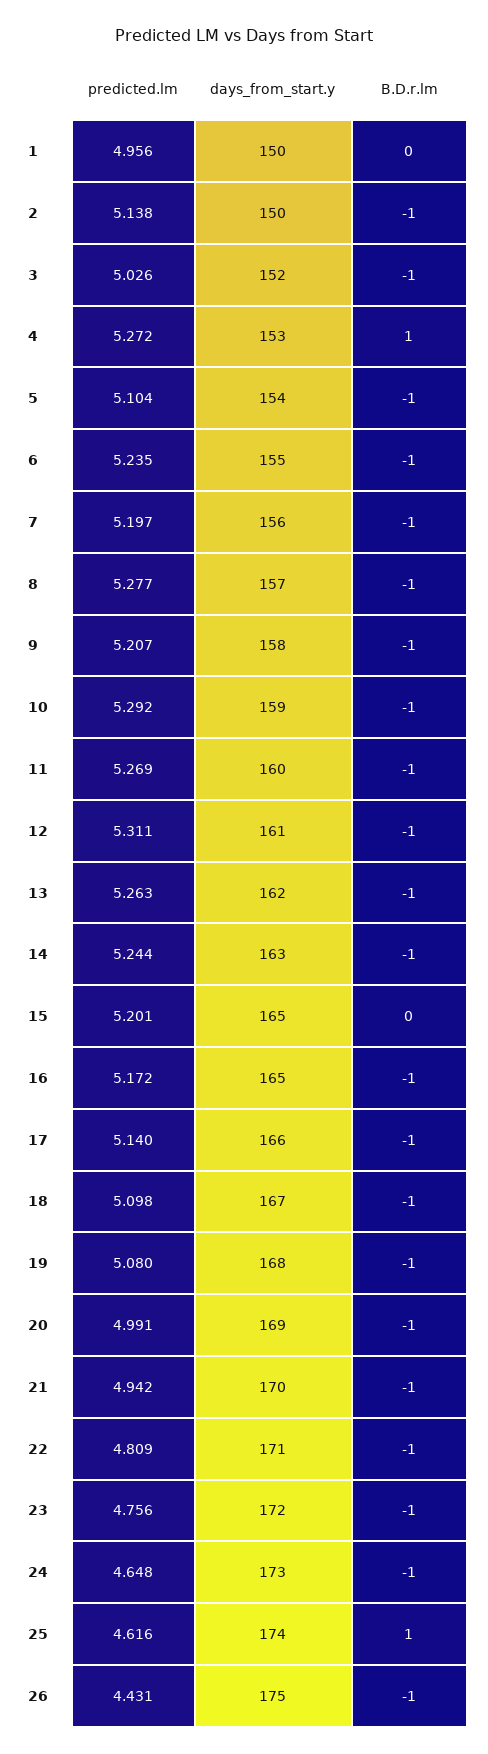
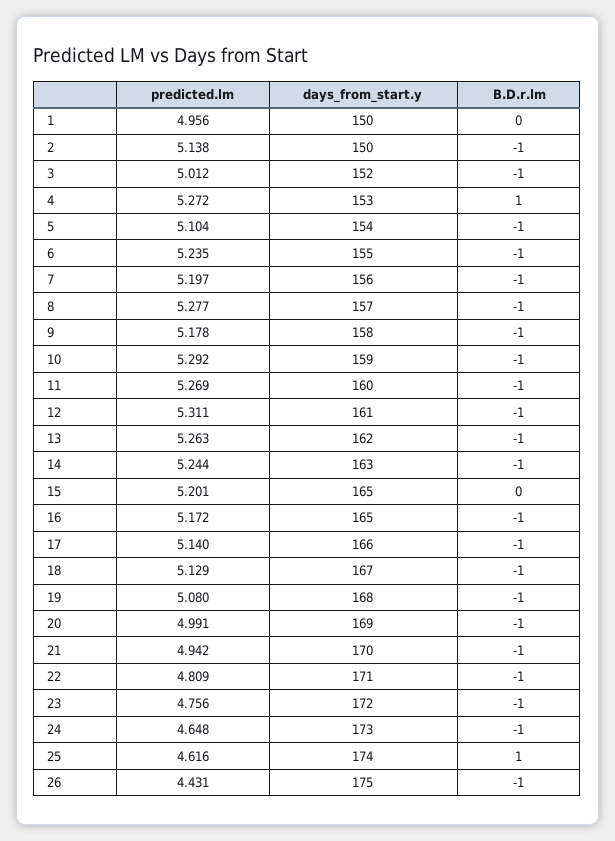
  {
    "predicted.lm": {
      "1": 4.956,
      "2": 5.138,
-     "3": 5.026,
+     "3": 5.012,
      "4": 5.272,
      "5": 5.104,
      "6": 5.235,
      "7": 5.197,
      "8": 5.277,
-     "9": 5.207,
+     "9": 5.178,
      "10": 5.292,
      "11": 5.269,
      "12": 5.311,
      "13": 5.263,
      "14": 5.244,
      "15": 5.201,
      "16": 5.172,
      "17": 5.14,
-     "18": 5.098,
+     "18": 5.129,
      "19": 5.08,
      "20": 4.991,
      "21": 4.942,
      "22": 4.809,
      "23": 4.756,
      "24": 4.648,
      "25": 4.616,
      "26": 4.431
    },
    "days_from_start.y": {
      "1": 150,
      "2": 150,
      "3": 152,
      "4": 153,
      "5": 154,
      "6": 155,
      "7": 156,
      "8": 157,
      "9": 158,
      "10": 159,
      "11": 160,
      "12": 161,
      "13": 162,
      "14": 163,
      "15": 165,
      "16": 165,
      "17": 166,
      "18": 167,
      "19": 168,
      "20": 169,
      "21": 170,
      "22": 171,
      "23": 172,
      "24": 173,
      "25": 174,
      "26": 175
    },
    "B.D.r.lm": {
      "1": 0,
      "2": -1,
      "3": -1,
      "4": 1,
      "5": -1,
      "6": -1,
      "7": -1,
      "8": -1,
      "9": -1,
      "10": -1,
      "11": -1,
      "12": -1,
      "13": -1,
      "14": -1,
      "15": 0,
      "16": -1,
      "17": -1,
      "18": -1,
      "19": -1,
      "20": -1,
      "21": -1,
      "22": -1,
      "23": -1,
      "24": -1,
      "25": 1,
      "26": -1
    }
  }

